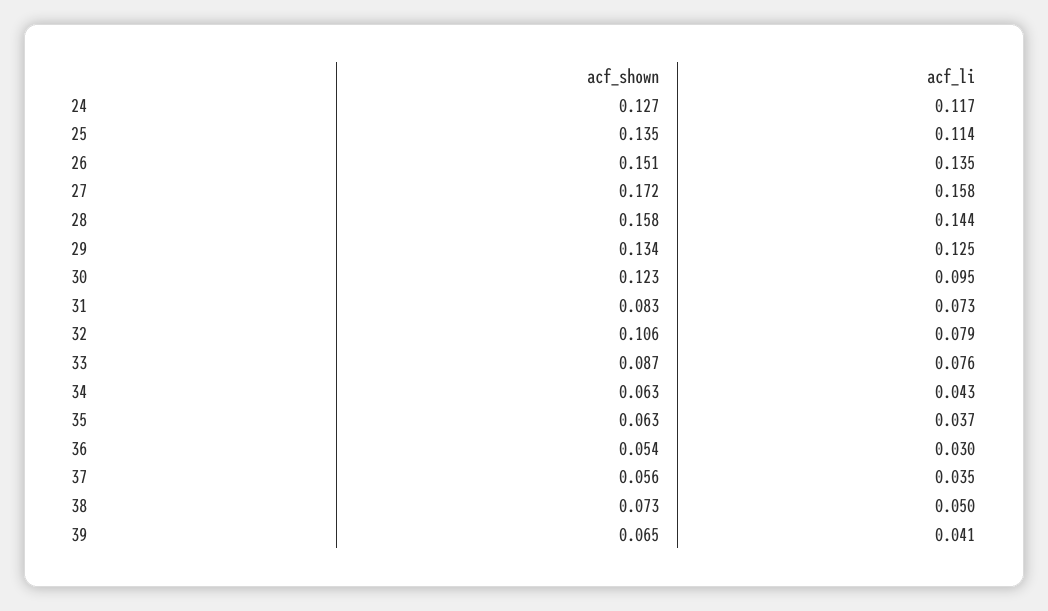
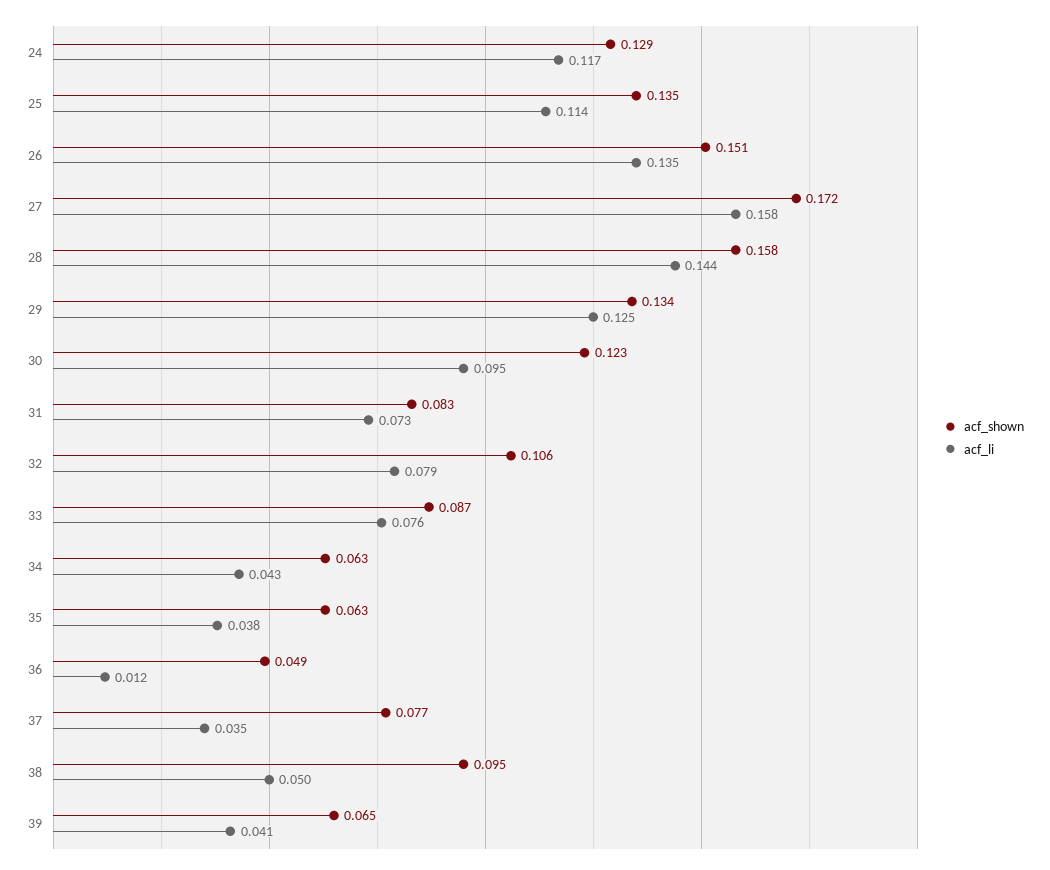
  {
    "acf_shown": {
-     "24": 0.127,
+     "24": 0.129,
      "25": 0.135,
      "26": 0.151,
      "27": 0.172,
      "28": 0.158,
      "29": 0.134,
      "30": 0.123,
      "31": 0.083,
      "32": 0.106,
      "33": 0.087,
      "34": 0.063,
      "35": 0.063,
-     "36": 0.054,
+     "36": 0.049,
-     "37": 0.056,
+     "37": 0.077,
-     "38": 0.073,
+     "38": 0.095,
      "39": 0.065
    },
    "acf_li": {
      "24": 0.117,
      "25": 0.114,
      "26": 0.135,
      "27": 0.158,
      "28": 0.144,
      "29": 0.125,
      "30": 0.095,
      "31": 0.073,
      "32": 0.079,
      "33": 0.076,
      "34": 0.043,
-     "35": 0.037,
+     "35": 0.038,
-     "36": 0.03,
+     "36": 0.012,
      "37": 0.035,
      "38": 0.05,
      "39": 0.041
    }
  }

